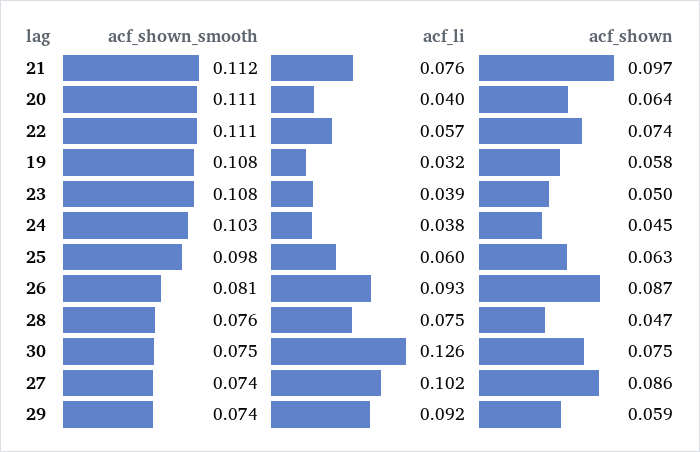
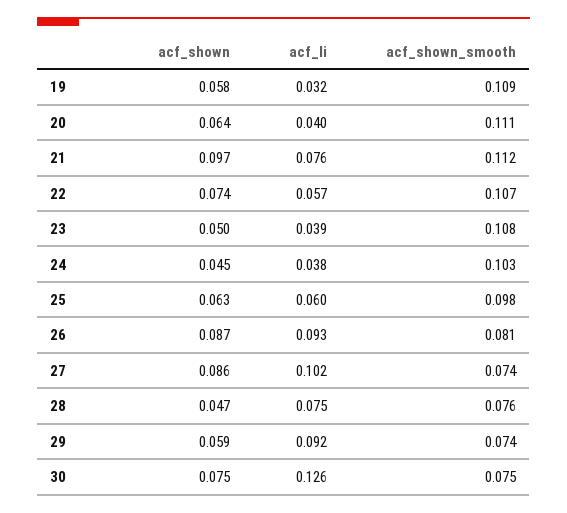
  {
    "acf_shown_smooth": {
      "21": 0.112,
      "20": 0.111,
-     "22": 0.111,
+     "22": 0.107,
-     "19": 0.108,
+     "19": 0.109,
      "23": 0.108,
      "24": 0.103,
      "25": 0.098,
      "26": 0.081,
      "28": 0.076,
      "30": 0.075,
      "27": 0.074,
      "29": 0.074
    },
    "acf_li": {
      "21": 0.076,
      "20": 0.04,
      "22": 0.057,
      "19": 0.032,
      "23": 0.039,
      "24": 0.038,
      "25": 0.06,
      "26": 0.093,
      "28": 0.075,
      "30": 0.126,
      "27": 0.102,
      "29": 0.092
    },
    "acf_shown": {
      "21": 0.097,
      "20": 0.064,
      "22": 0.074,
      "19": 0.058,
      "23": 0.05,
      "24": 0.045,
      "25": 0.063,
      "26": 0.087,
      "28": 0.047,
      "30": 0.075,
      "27": 0.086,
      "29": 0.059
    }
  }

